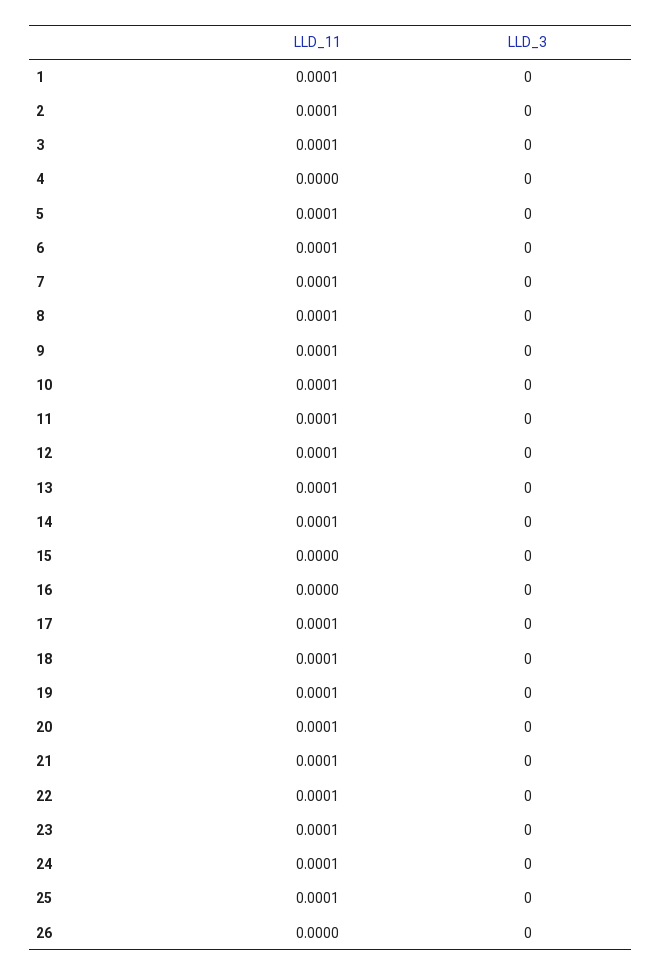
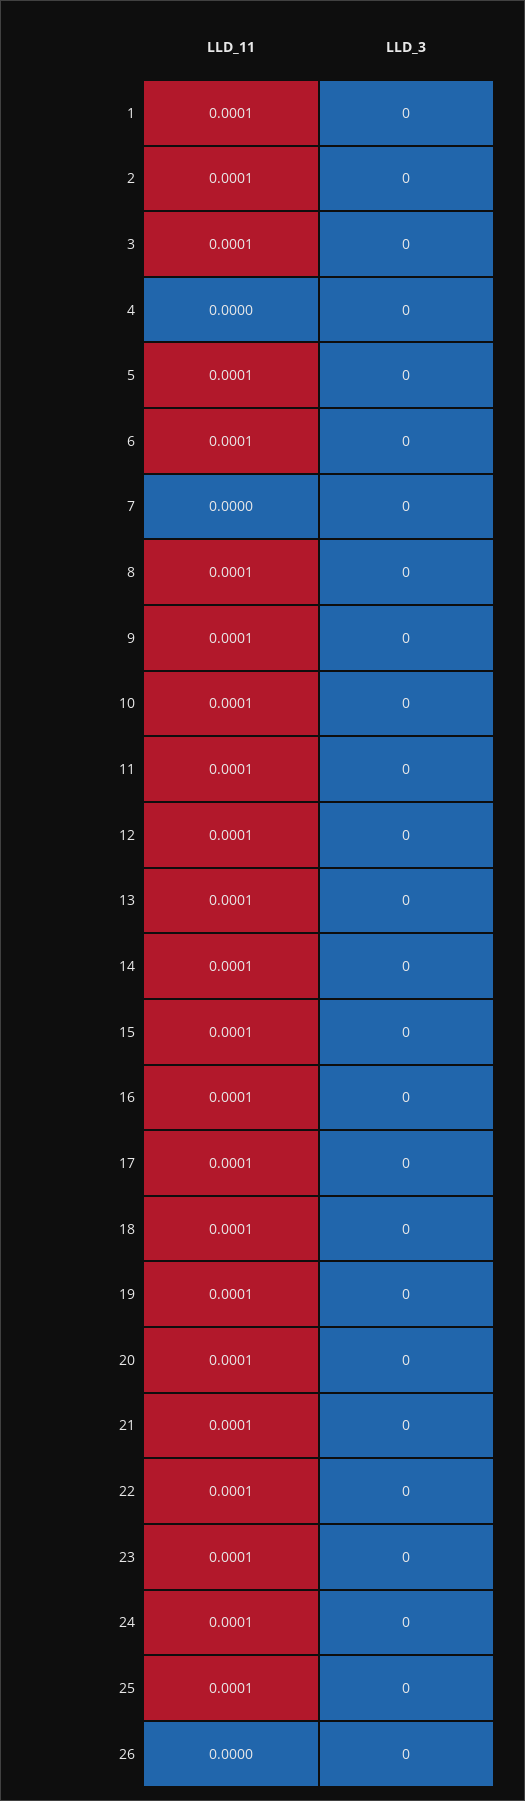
  {
    "LLD_11": {
      "1": 0.0001,
      "2": 0.0001,
      "3": 0.0001,
      "4": 0,
      "5": 0.0001,
      "6": 0.0001,
-     "7": 0.0001,
+     "7": 0,
      "8": 0.0001,
      "9": 0.0001,
      "10": 0.0001,
      "11": 0.0001,
      "12": 0.0001,
      "13": 0.0001,
      "14": 0.0001,
-     "15": 0,
+     "15": 0.0001,
-     "16": 0,
+     "16": 0.0001,
      "17": 0.0001,
      "18": 0.0001,
      "19": 0.0001,
      "20": 0.0001,
      "21": 0.0001,
      "22": 0.0001,
      "23": 0.0001,
      "24": 0.0001,
      "25": 0.0001,
      "26": 0
    },
    "LLD_3": {
      "1": 0,
      "2": 0,
      "3": 0,
      "4": 0,
      "5": 0,
      "6": 0,
      "7": 0,
      "8": 0,
      "9": 0,
      "10": 0,
      "11": 0,
      "12": 0,
      "13": 0,
      "14": 0,
      "15": 0,
      "16": 0,
      "17": 0,
      "18": 0,
      "19": 0,
      "20": 0,
      "21": 0,
      "22": 0,
      "23": 0,
      "24": 0,
      "25": 0,
      "26": 0
    }
  }

